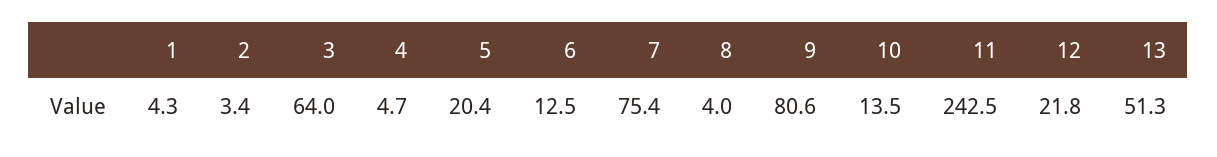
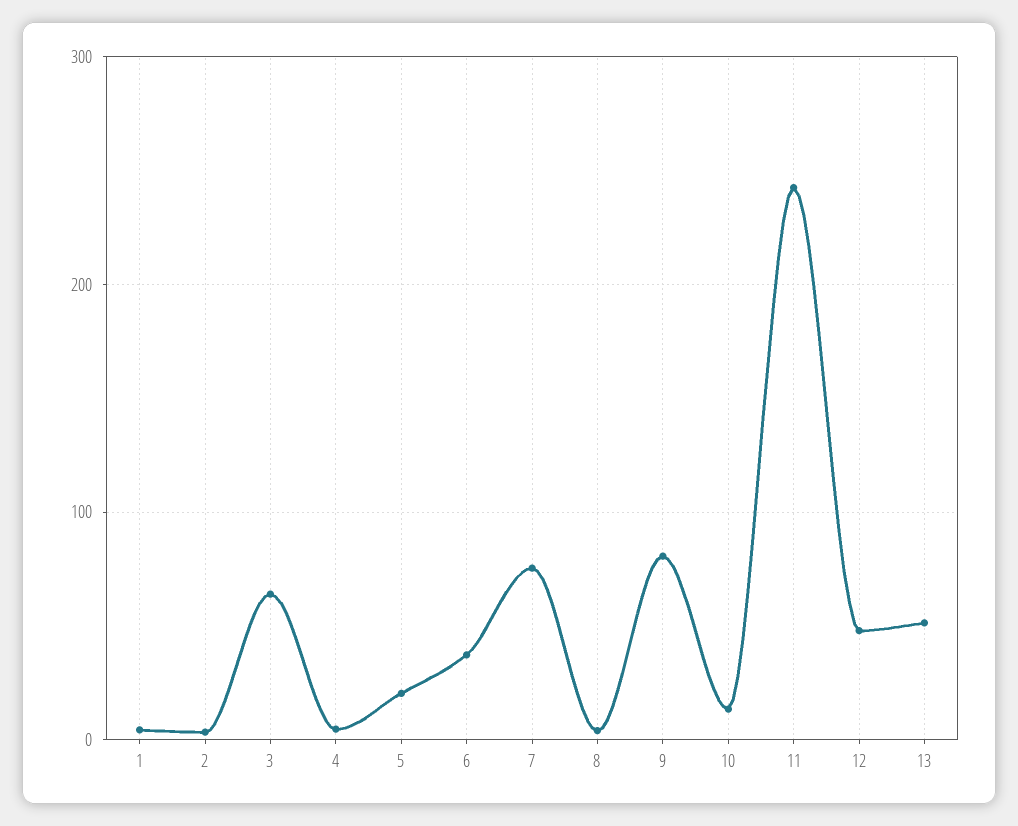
  {
    "1": 4.3,
    "2": 3.4,
    "3": 64,
    "4": 4.7,
    "5": 20.4,
-   "6": 12.5,
+   "6": 40,
    "7": 75.4,
    "8": 4,
    "9": 80.6,
    "10": 13.5,
    "11": 242.5,
-   "12": 21.8,
+   "12": 50,
    "13": 51.3
  }

